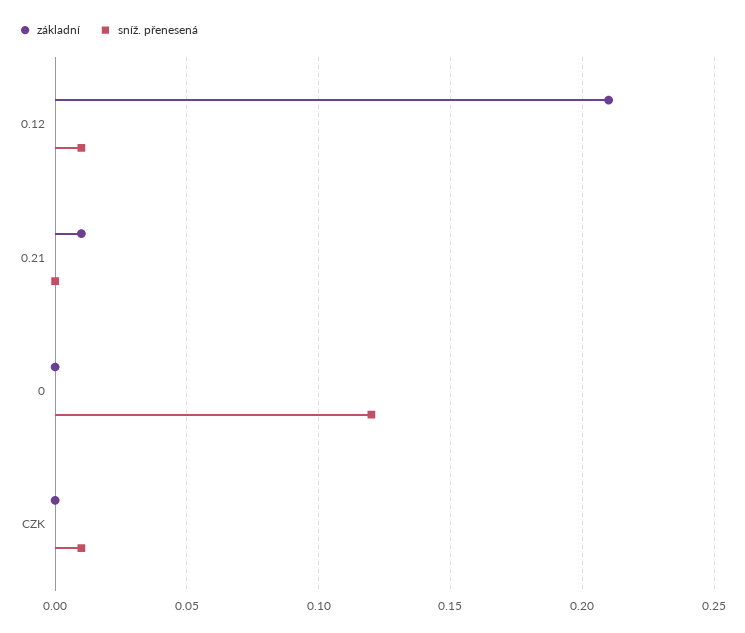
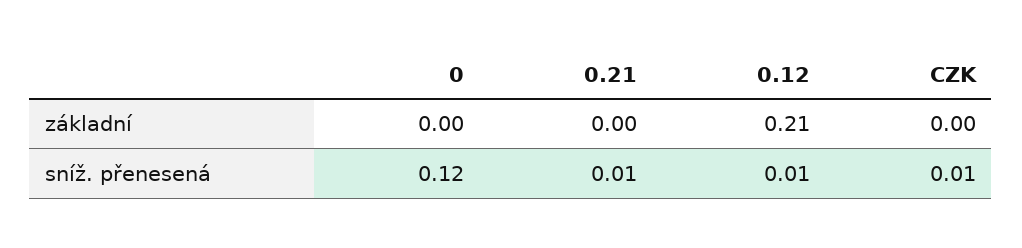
  {
    "základní": {
      "0.12": 0.21,
-     "0.21": 0.01,
+     "0.21": 0,
      "0": 0,
      "CZK": 0
    },
    "sníž. přenesená": {
      "0.12": 0.01,
-     "0.21": 0,
+     "0.21": 0.01,
      "0": 0.12,
      "CZK": 0.01
    }
  }

